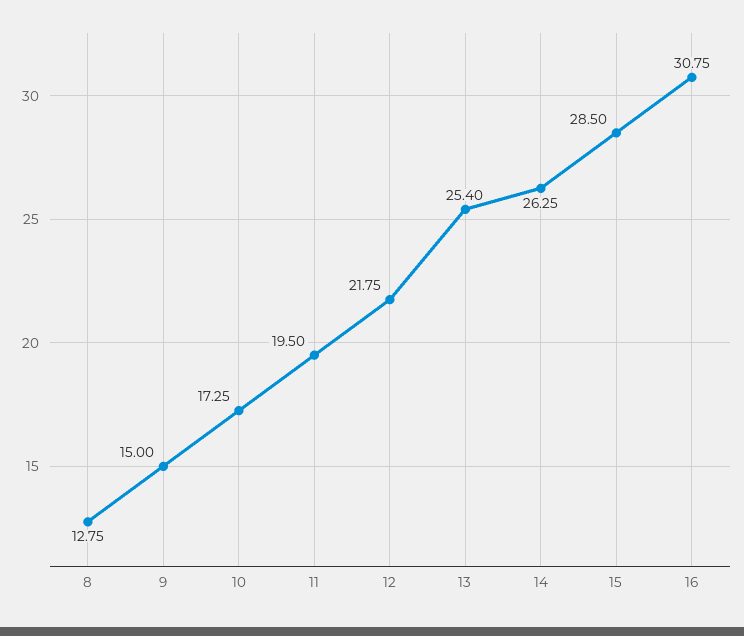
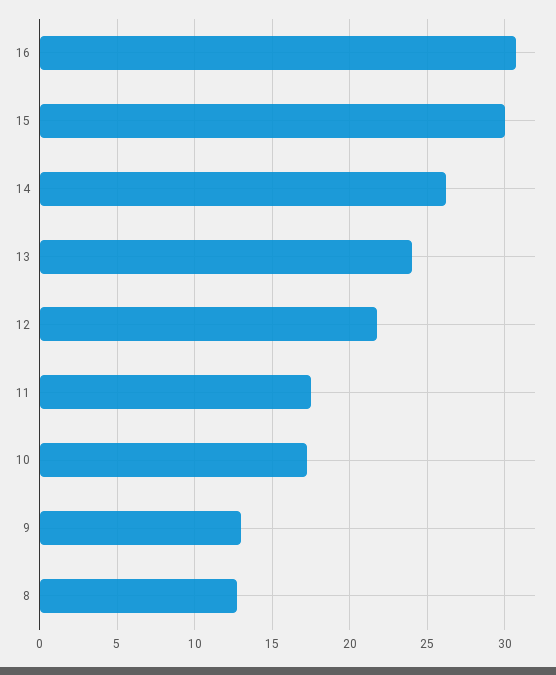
  {
    "8": 12.75,
-   "9": 15,
+   "9": 13,
    "10": 17.25,
-   "11": 19.5,
+   "11": 17.5,
    "12": 21.75,
-   "13": 25.4,
+   "13": 24,
    "14": 26.25,
-   "15": 28.5,
+   "15": 30,
    "16": 30.75
  }

